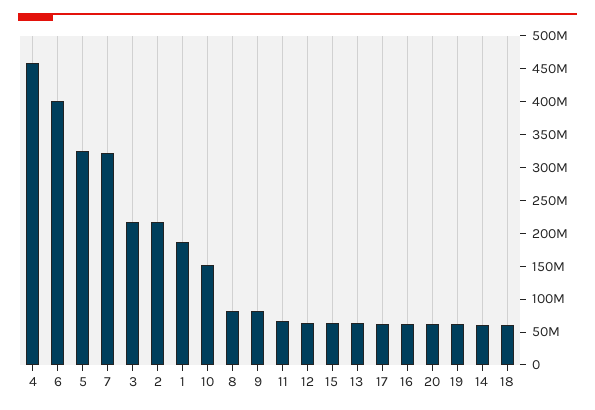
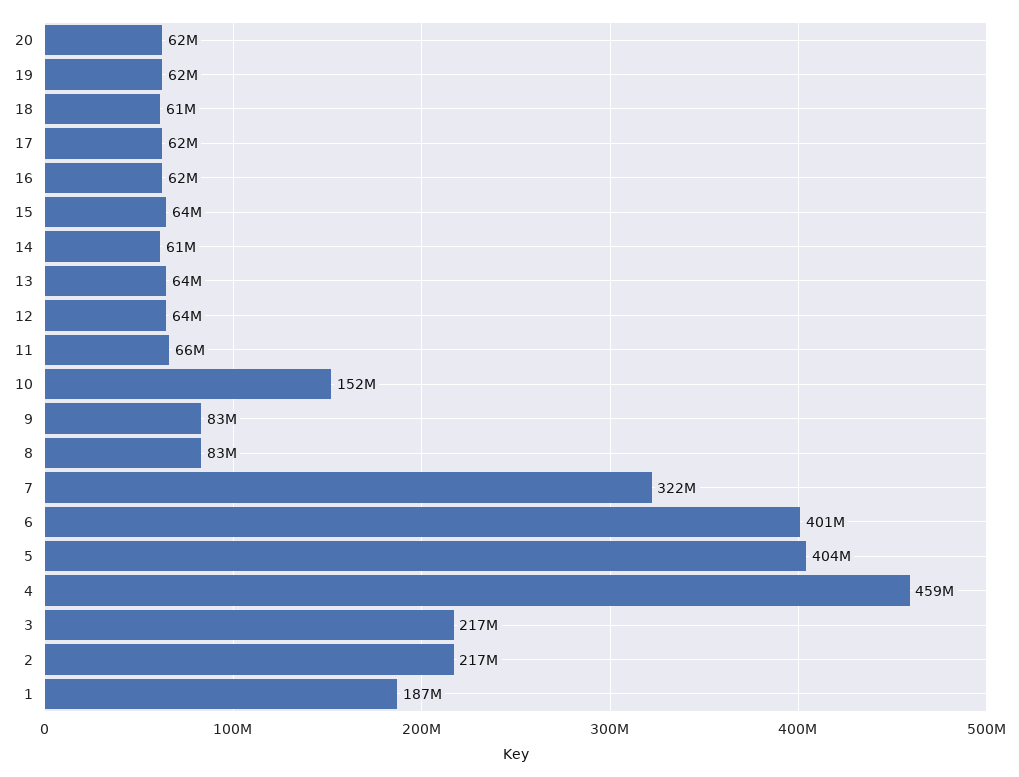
  {
    "4": 459000000,
    "6": 401000000,
-   "5": 325000000,
+   "5": 404000000,
    "7": 322000000,
    "3": 217000000,
    "2": 217000000,
    "1": 187000000,
    "10": 152000000,
    "8": 83000000,
    "9": 83000000,
    "11": 66000000,
    "12": 64000000,
    "15": 64000000,
    "13": 64000000,
    "17": 62000000,
    "16": 62000000,
    "20": 62000000,
    "19": 62000000,
    "14": 61000000,
    "18": 61000000
  }

